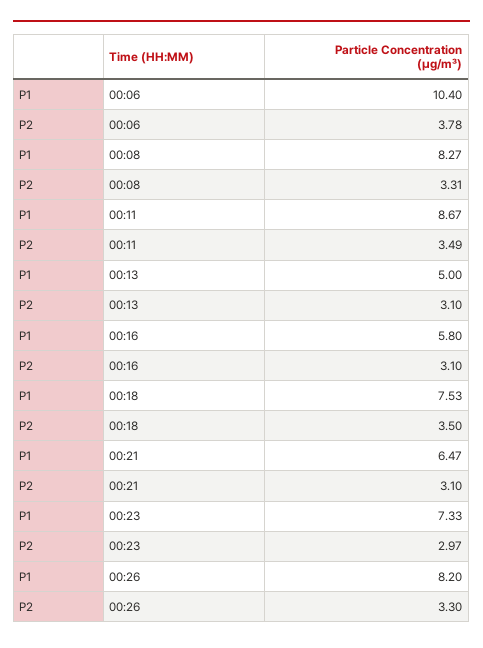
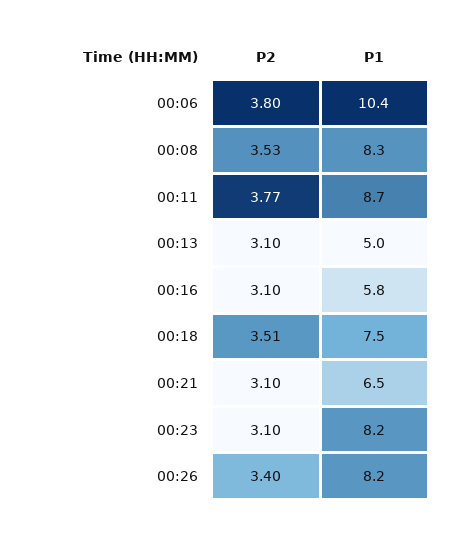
  {
    "P1": {
      "00:06": 10.4,
      "00:08": 8.27,
      "00:11": 8.67,
      "00:13": 5,
      "00:16": 5.8,
      "00:18": 7.53,
      "00:21": 6.47,
-     "00:23": 7.33,
+     "00:23": 8.2,
      "00:26": 8.2
    },
    "P2": {
-     "00:06": 3.78,
+     "00:06": 3.8,
-     "00:08": 3.31,
+     "00:08": 3.53,
-     "00:11": 3.49,
+     "00:11": 3.77,
      "00:13": 3.1,
      "00:16": 3.1,
-     "00:18": 3.5,
+     "00:18": 3.51,
      "00:21": 3.1,
-     "00:23": 2.97,
+     "00:23": 3.1,
-     "00:26": 3.3
+     "00:26": 3.4
    }
  }

